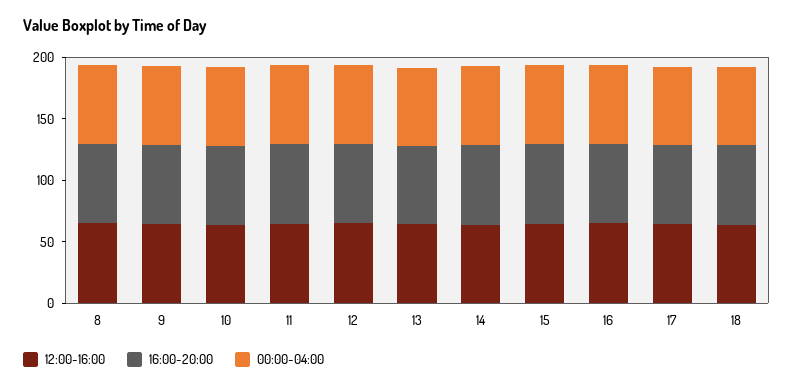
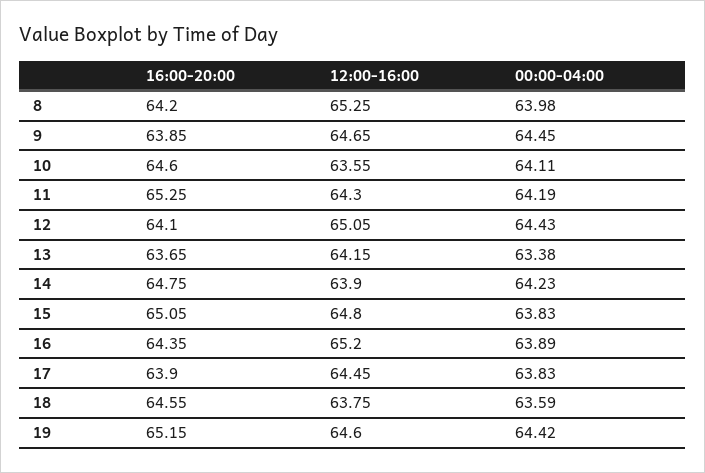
  {
    "12:00-16:00": {
      "8": 65.25,
      "9": 64.65,
      "10": 63.55,
      "11": 64.3,
      "12": 65.05,
      "13": 64.15,
      "14": 63.9,
      "15": 64.8,
      "16": 65.2,
      "17": 64.45,
-     "18": 63.75
+     "18": 63.75,
+     "19": 64.6
    },
    "16:00-20:00": {
      "8": 64.2,
      "9": 63.85,
      "10": 64.6,
      "11": 65.25,
      "12": 64.1,
      "13": 63.65,
      "14": 64.75,
      "15": 65.05,
      "16": 64.35,
      "17": 63.9,
-     "18": 64.55
+     "18": 64.55,
+     "19": 65.15
    },
    "00:00-04:00": {
      "8": 63.98,
      "9": 64.45,
      "10": 64.11,
      "11": 64.19,
      "12": 64.43,
      "13": 63.38,
      "14": 64.23,
      "15": 63.83,
      "16": 63.89,
      "17": 63.83,
-     "18": 63.59
+     "18": 63.59,
+     "19": 64.42
    }
  }

